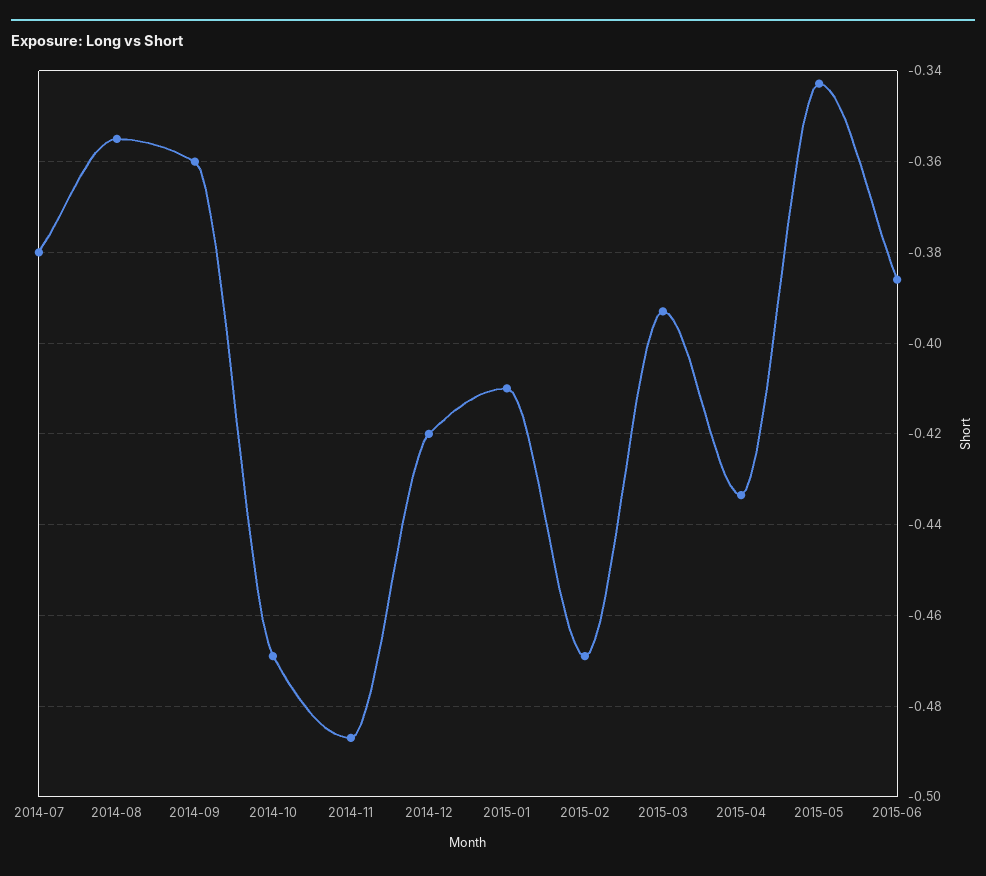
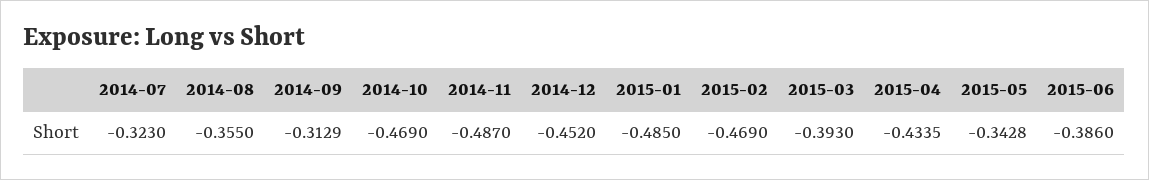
  {
-   "2014-07": -0.38,
+   "2014-07": -0.323,
    "2014-08": -0.355,
-   "2014-09": -0.36,
+   "2014-09": -0.3129,
    "2014-10": -0.469,
    "2014-11": -0.487,
-   "2014-12": -0.42,
+   "2014-12": -0.452,
-   "2015-01": -0.41,
+   "2015-01": -0.485,
    "2015-02": -0.469,
    "2015-03": -0.393,
    "2015-04": -0.4335,
    "2015-05": -0.3428,
    "2015-06": -0.386
  }

